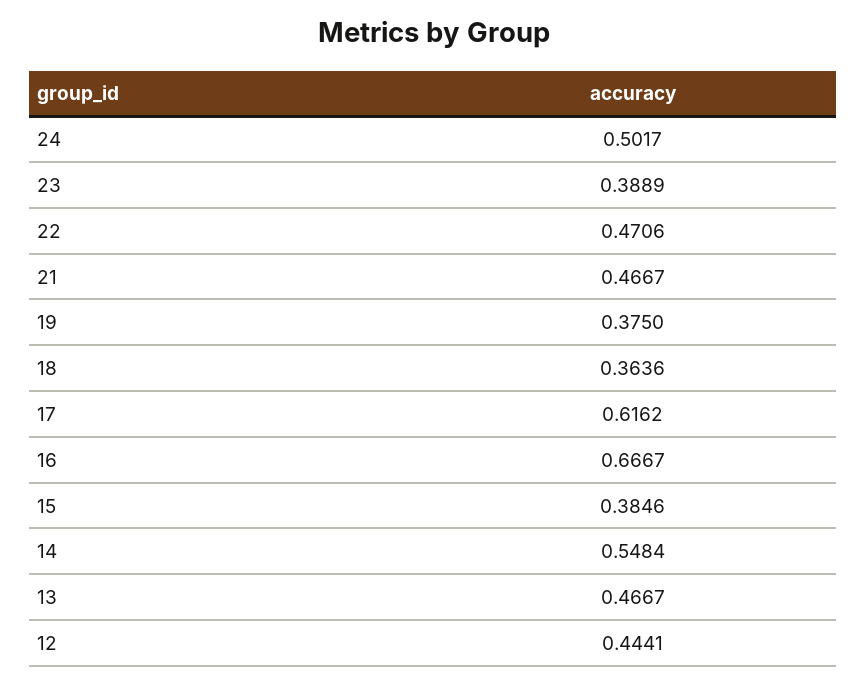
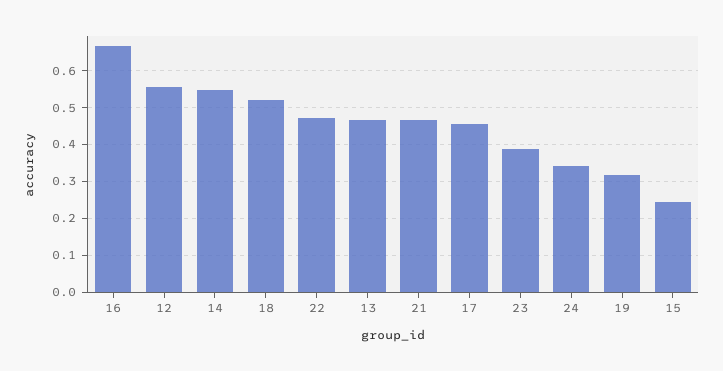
  {
-   "24": 0.5017,
+   "24": 0.34,
    "23": 0.3889,
    "22": 0.4706,
    "21": 0.4667,
-   "19": 0.375,
+   "19": 0.32,
-   "18": 0.3636,
+   "18": 0.52,
-   "17": 0.6162,
+   "17": 0.46,
    "16": 0.6667,
-   "15": 0.3846,
+   "15": 0.24,
    "14": 0.5484,
    "13": 0.4667,
-   "12": 0.4441
+   "12": 0.56
  }

